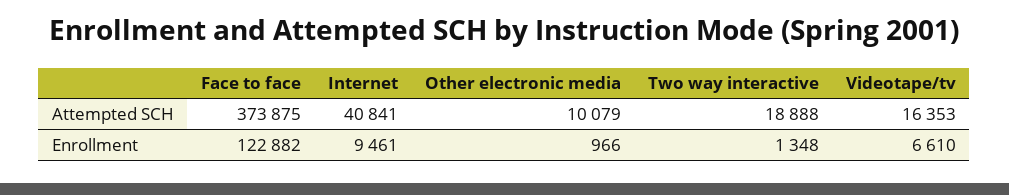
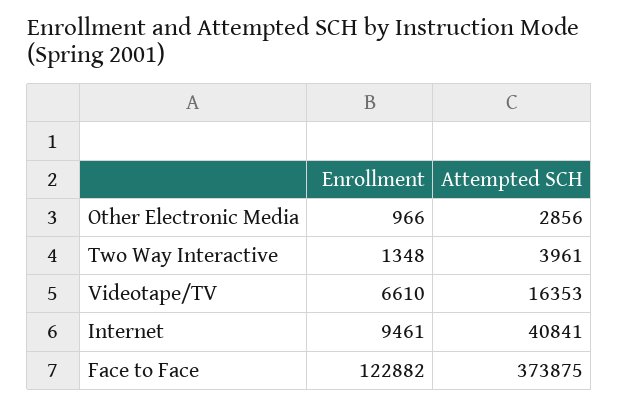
  {
    "Face to face": {
      "Attempted SCH": 373875,
      "Enrollment": 122882
    },
    "Internet": {
      "Attempted SCH": 40841,
      "Enrollment": 9461
    },
    "Other electronic media": {
-     "Attempted SCH": 10079,
+     "Attempted SCH": 2856,
      "Enrollment": 966
    },
    "Two way interactive": {
-     "Attempted SCH": 18888,
+     "Attempted SCH": 3961,
      "Enrollment": 1348
    },
    "Videotape/tv": {
      "Attempted SCH": 16353,
      "Enrollment": 6610
    }
  }

